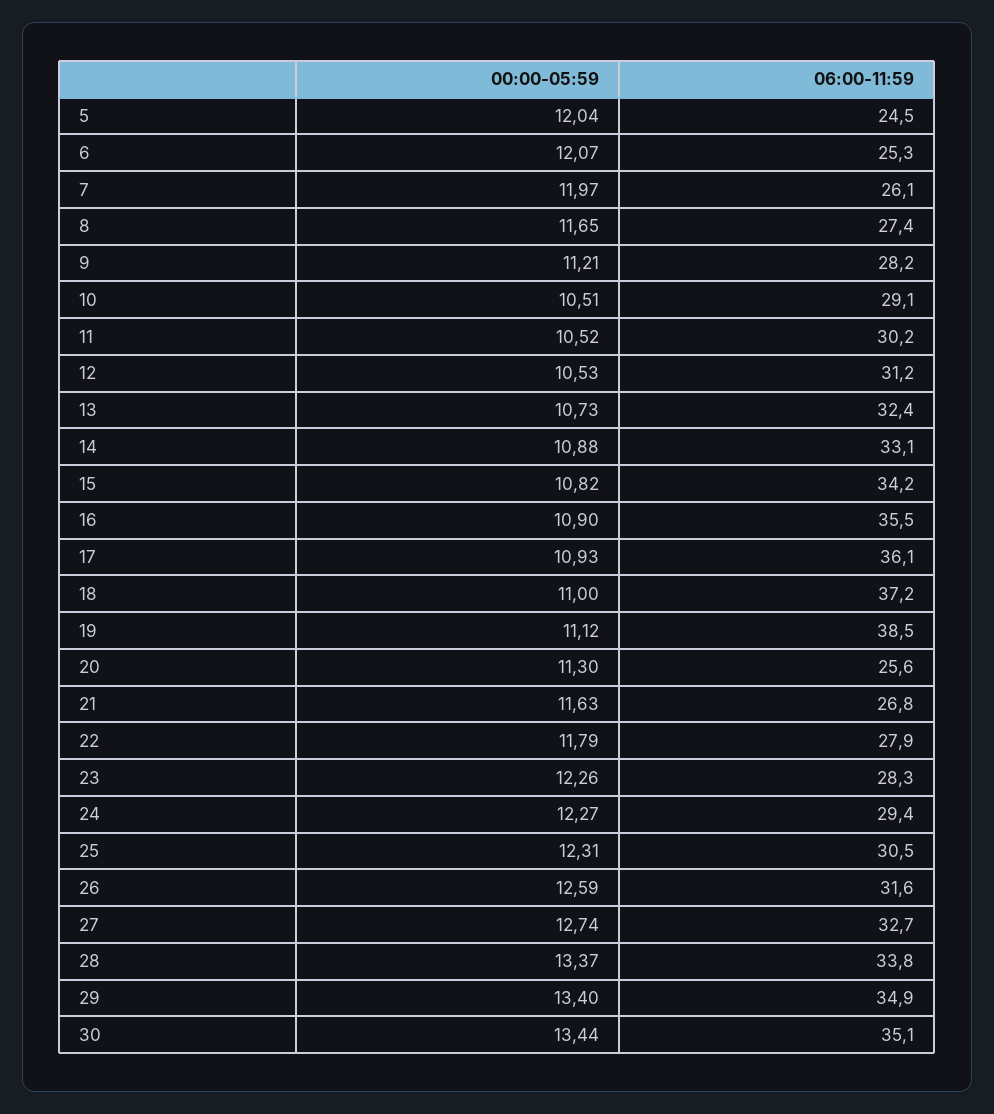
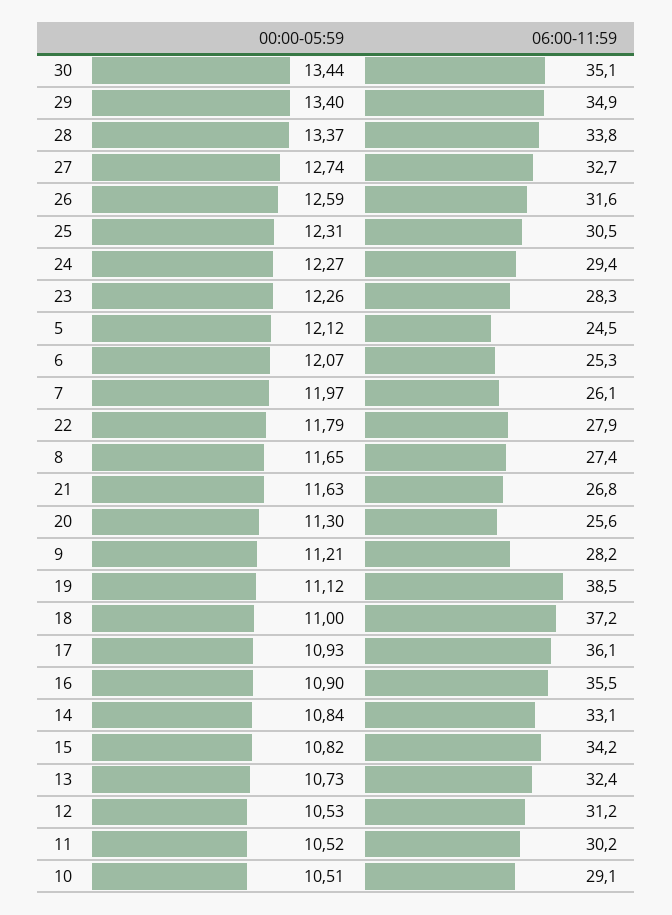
  {
    "00:00-05:59": {
-     "5": 12.04,
+     "5": 12.12,
      "6": 12.07,
      "7": 11.97,
      "8": 11.65,
      "9": 11.21,
      "10": 10.51,
      "11": 10.52,
      "12": 10.53,
      "13": 10.73,
-     "14": 10.88,
+     "14": 10.84,
      "15": 10.82,
      "16": 10.9,
      "17": 10.93,
      "18": 11,
      "19": 11.12,
      "20": 11.3,
      "21": 11.63,
      "22": 11.79,
      "23": 12.26,
      "24": 12.27,
      "25": 12.31,
      "26": 12.59,
      "27": 12.74,
      "28": 13.37,
      "29": 13.4,
      "30": 13.44
    },
    "06:00-11:59": {
      "5": 24.5,
      "6": 25.3,
      "7": 26.1,
      "8": 27.4,
      "9": 28.2,
      "10": 29.1,
      "11": 30.2,
      "12": 31.2,
      "13": 32.4,
      "14": 33.1,
      "15": 34.2,
      "16": 35.5,
      "17": 36.1,
      "18": 37.2,
      "19": 38.5,
      "20": 25.6,
      "21": 26.8,
      "22": 27.9,
      "23": 28.3,
      "24": 29.4,
      "25": 30.5,
      "26": 31.6,
      "27": 32.7,
      "28": 33.8,
      "29": 34.9,
      "30": 35.1
    }
  }

